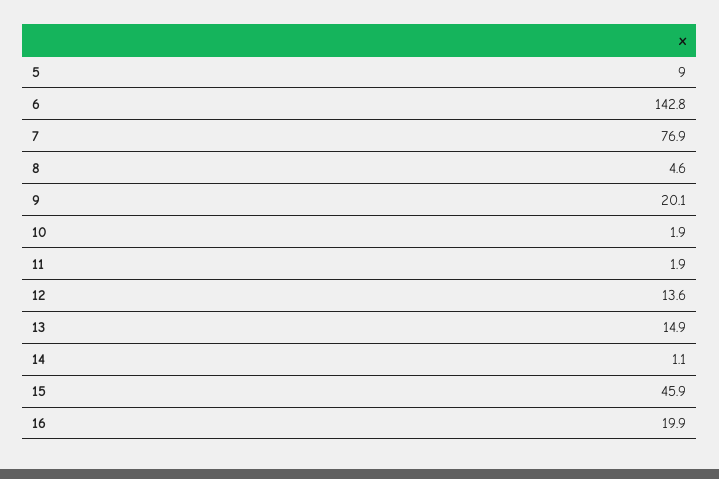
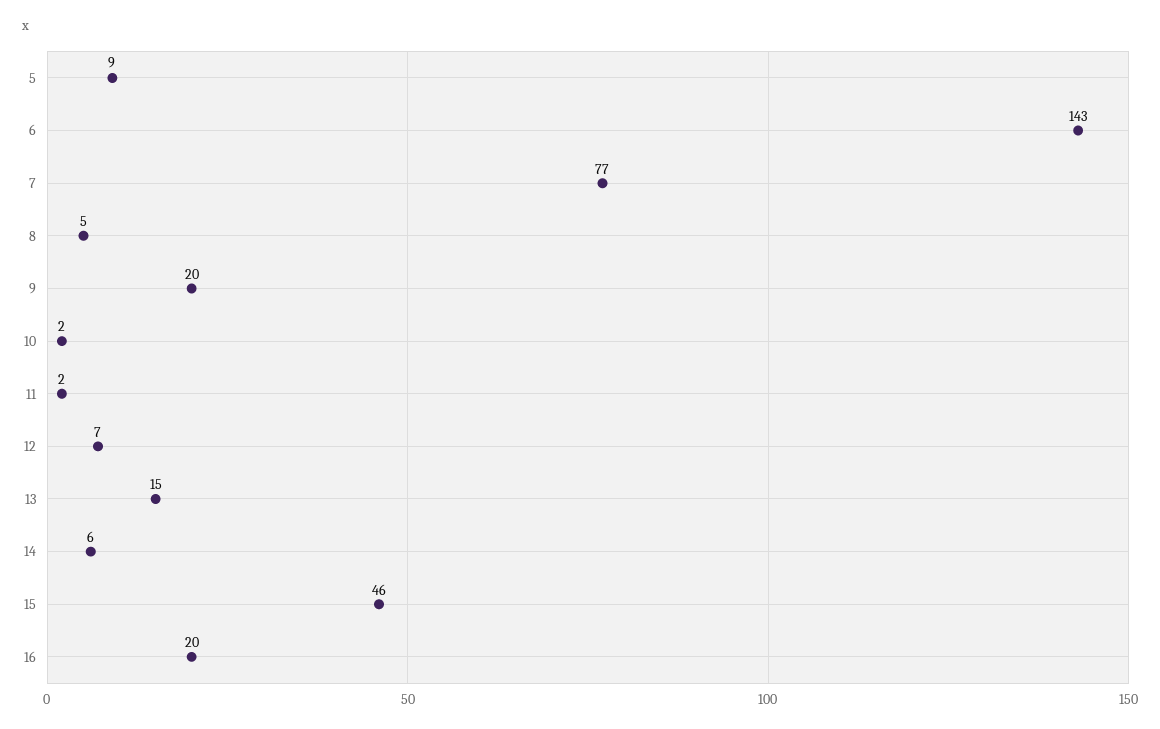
  {
    "5": 9,
    "6": 142.8,
    "7": 76.9,
    "8": 4.6,
    "9": 20.1,
    "10": 1.9,
    "11": 1.9,
-   "12": 13.6,
+   "12": 7,
    "13": 14.9,
-   "14": 1.1,
+   "14": 6,
    "15": 45.9,
    "16": 19.9
  }

